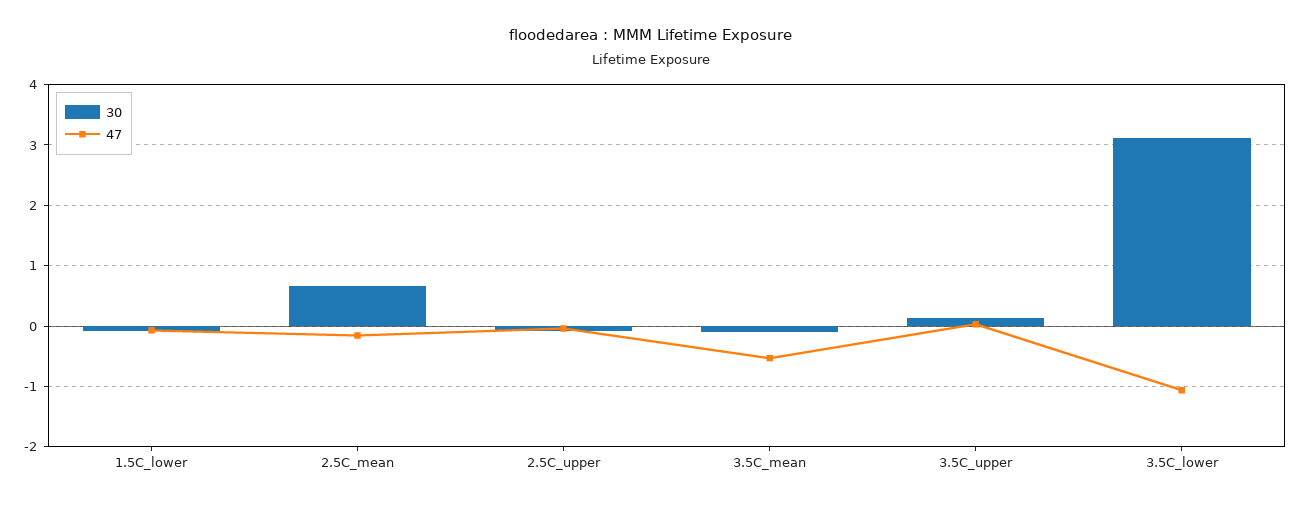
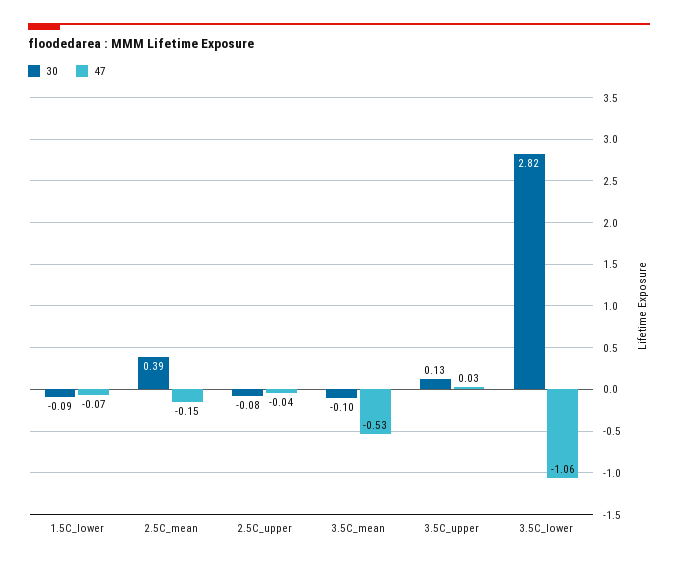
  {
    "30": {
      "1.5C_lower": -0.09,
-     "2.5C_mean": 0.7,
+     "2.5C_mean": 0.39,
      "2.5C_upper": -0.08,
      "3.5C_mean": -0.1,
      "3.5C_upper": 0.13,
-     "3.5C_lower": 3.1
+     "3.5C_lower": 2.82
    },
    "47": {
      "1.5C_lower": -0.07,
      "2.5C_mean": -0.15,
      "2.5C_upper": -0.04,
      "3.5C_mean": -0.53,
      "3.5C_upper": 0.03,
      "3.5C_lower": -1.06
    }
  }

